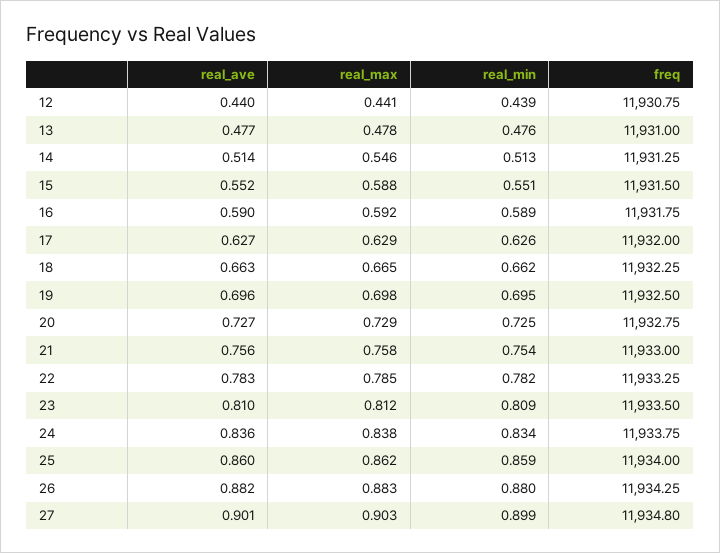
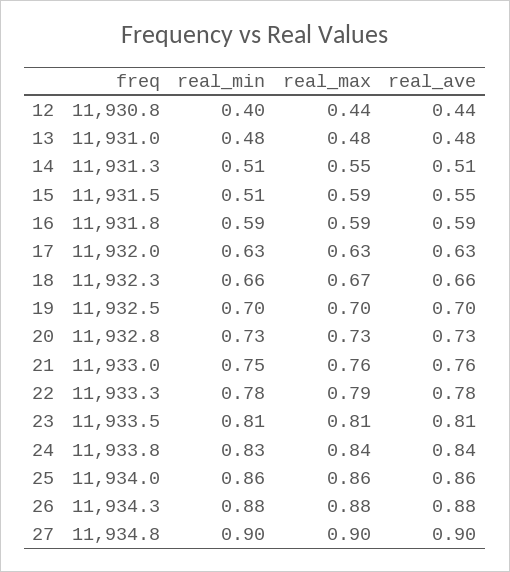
  {
    "real_ave": {
      "12": 0.44,
      "13": 0.477,
      "14": 0.514,
      "15": 0.552,
      "16": 0.59,
      "17": 0.627,
      "18": 0.663,
      "19": 0.696,
      "20": 0.727,
      "21": 0.756,
      "22": 0.783,
      "23": 0.81,
      "24": 0.836,
      "25": 0.86,
      "26": 0.882,
      "27": 0.901
    },
    "real_max": {
      "12": 0.441,
      "13": 0.478,
      "14": 0.546,
      "15": 0.588,
      "16": 0.592,
      "17": 0.629,
      "18": 0.665,
      "19": 0.698,
      "20": 0.729,
      "21": 0.758,
      "22": 0.785,
      "23": 0.812,
      "24": 0.838,
      "25": 0.862,
      "26": 0.883,
      "27": 0.903
    },
    "real_min": {
-     "12": 0.439,
+     "12": 0.4,
      "13": 0.476,
      "14": 0.513,
-     "15": 0.551,
+     "15": 0.51,
      "16": 0.589,
      "17": 0.626,
      "18": 0.662,
      "19": 0.695,
      "20": 0.725,
      "21": 0.754,
      "22": 0.782,
      "23": 0.809,
      "24": 0.834,
      "25": 0.859,
      "26": 0.88,
      "27": 0.899
    },
    "freq": {
      "12": 11930.75,
      "13": 11931,
      "14": 11931.25,
      "15": 11931.5,
      "16": 11931.75,
      "17": 11932,
      "18": 11932.25,
      "19": 11932.5,
      "20": 11932.75,
      "21": 11933,
      "22": 11933.25,
      "23": 11933.5,
      "24": 11933.75,
      "25": 11934,
      "26": 11934.25,
      "27": 11934.8
    }
  }

